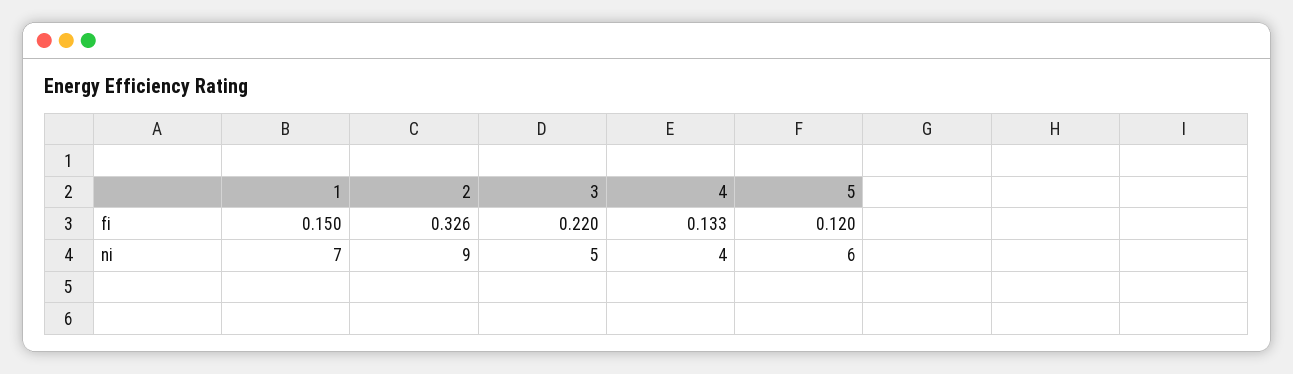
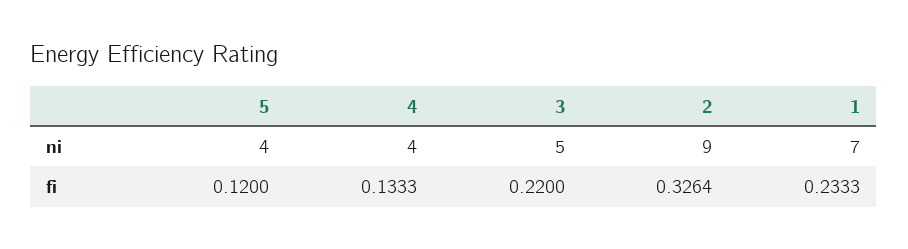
  {
    "1": {
-     "fi": 0.15,
+     "fi": 0.2333,
      "ni": 7
    },
    "2": {
      "fi": 0.3264,
      "ni": 9
    },
    "3": {
      "fi": 0.22,
      "ni": 5
    },
    "4": {
      "fi": 0.1333,
      "ni": 4
    },
    "5": {
      "fi": 0.12,
-     "ni": 6
+     "ni": 4
    }
  }

